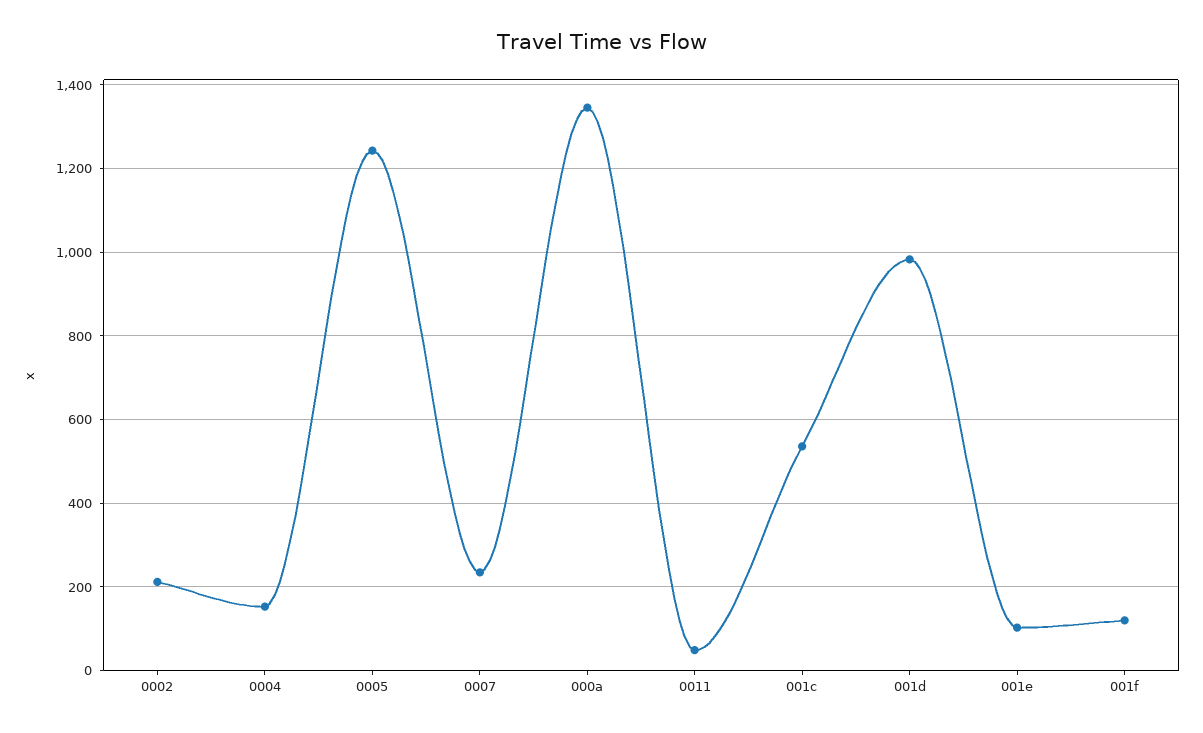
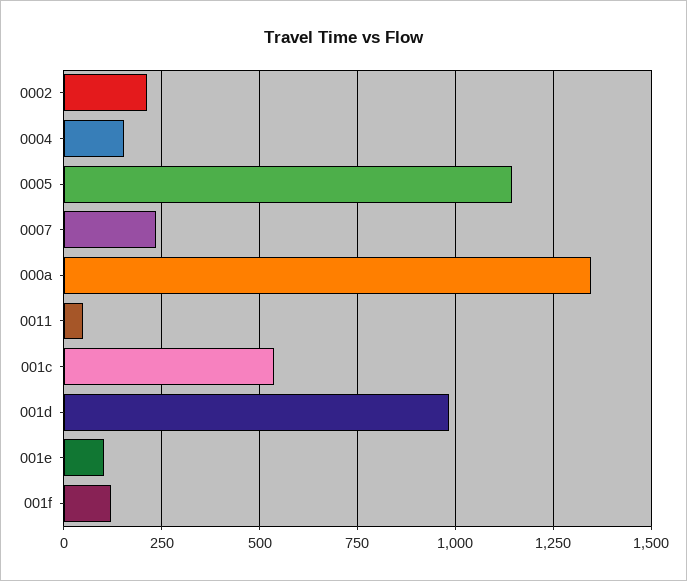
  {
    "0002": 220,
    "0004": 160,
-   "0005": 1240,
+   "0005": 1150,
    "0007": 240,
    "000a": 1340,
    "0011": 40,
    "001c": 540,
    "001d": 980,
    "001e": 100,
    "001f": 120
  }

